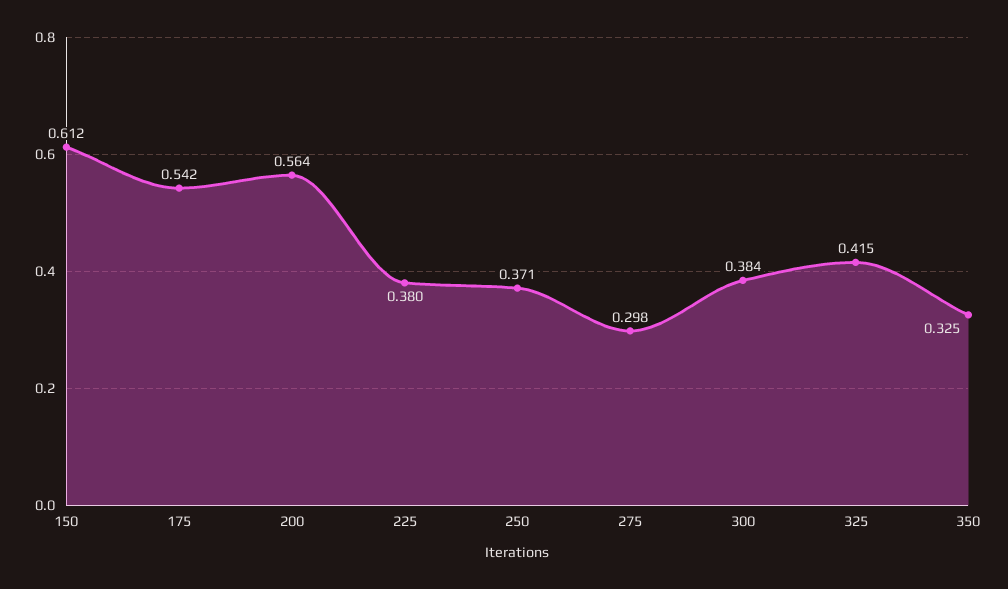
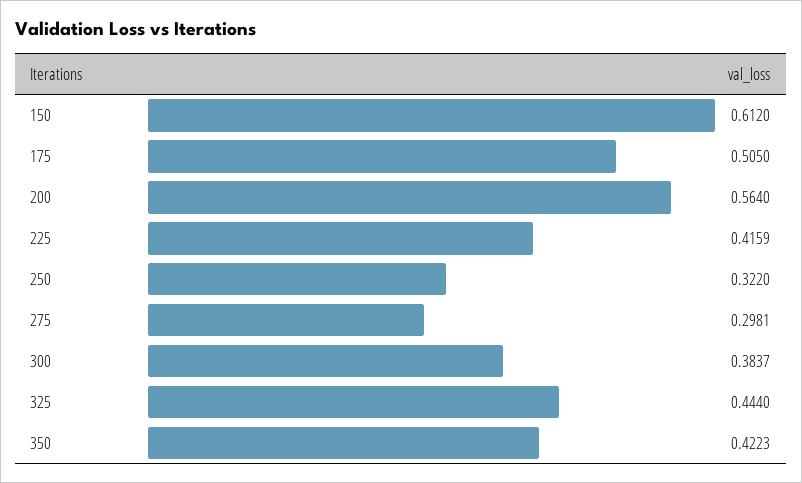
  {
    "150": 0.612,
-   "175": 0.542,
+   "175": 0.505,
    "200": 0.564,
-   "225": 0.38,
+   "225": 0.4159,
-   "250": 0.371,
+   "250": 0.322,
    "275": 0.2981,
    "300": 0.3837,
-   "325": 0.415,
+   "325": 0.444,
-   "350": 0.325
+   "350": 0.4223
  }

